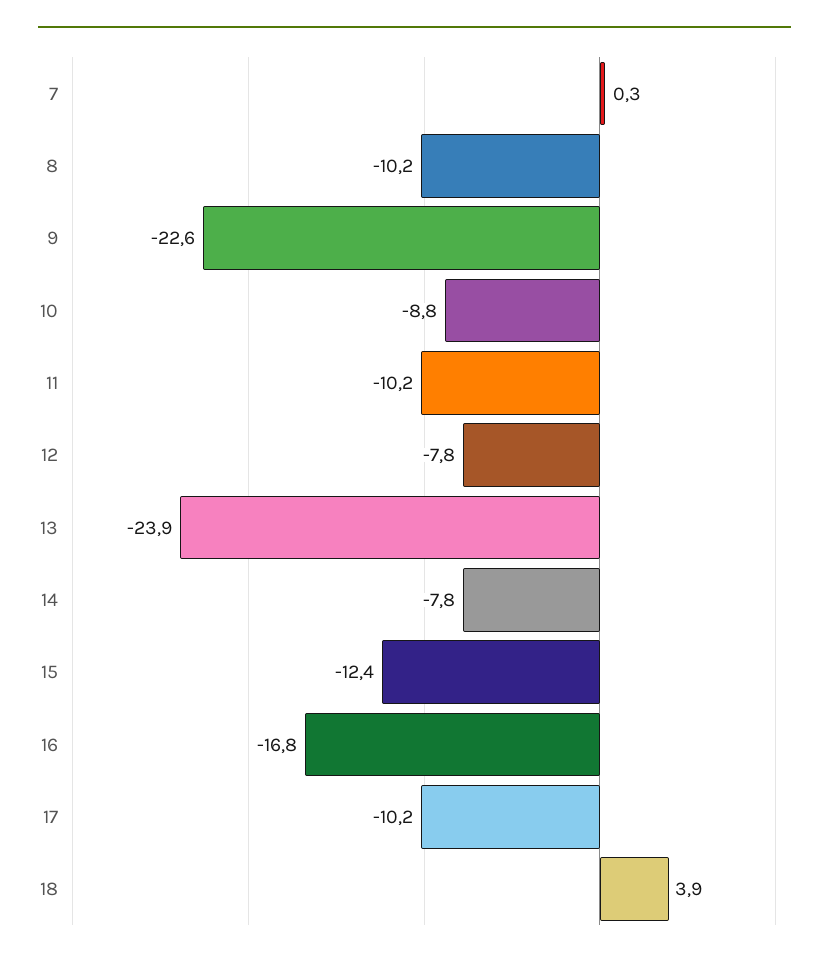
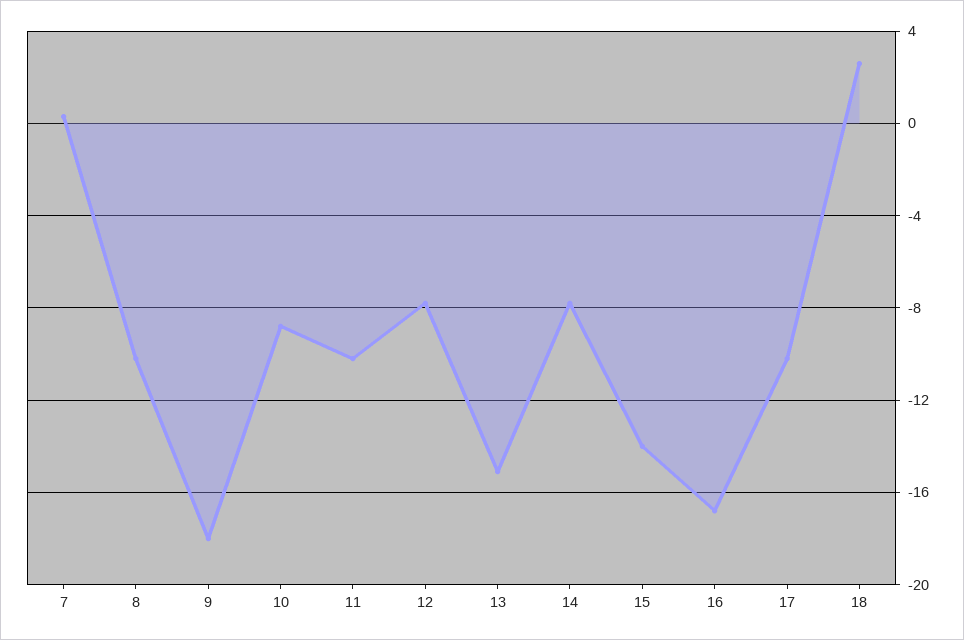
  {
    "7": 0.3,
    "8": -10.2,
-   "9": -22.6,
+   "9": -18,
    "10": -8.8,
    "11": -10.2,
    "12": -7.8,
-   "13": -23.9,
+   "13": -15,
    "14": -7.8,
-   "15": -12.4,
+   "15": -14,
    "16": -16.8,
    "17": -10.2,
-   "18": 3.9
+   "18": 2.5
  }

